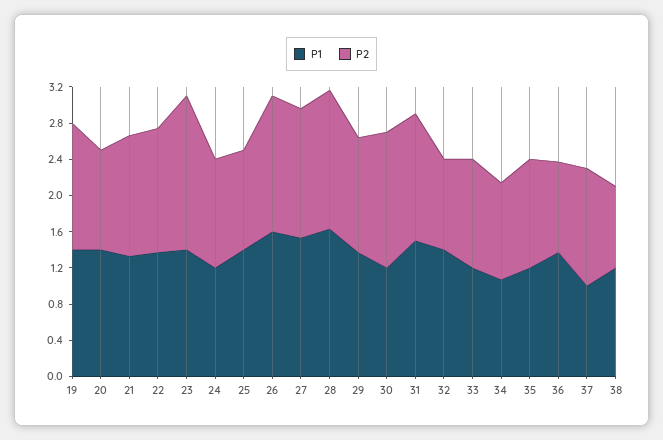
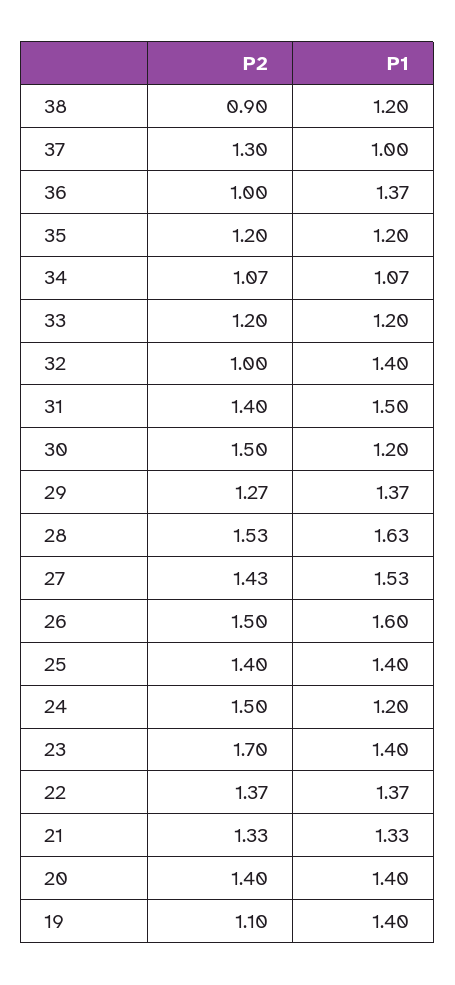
  {
    "P1": {
      "19": 1.4,
      "20": 1.4,
      "21": 1.33,
      "22": 1.37,
      "23": 1.4,
      "24": 1.2,
      "25": 1.4,
      "26": 1.6,
      "27": 1.53,
      "28": 1.63,
      "29": 1.37,
      "30": 1.2,
      "31": 1.5,
      "32": 1.4,
      "33": 1.2,
      "34": 1.07,
      "35": 1.2,
      "36": 1.37,
      "37": 1,
      "38": 1.2
    },
    "P2": {
-     "19": 1.4,
+     "19": 1.1,
-     "20": 1.1,
+     "20": 1.4,
      "21": 1.33,
      "22": 1.37,
      "23": 1.7,
-     "24": 1.2,
+     "24": 1.5,
-     "25": 1.1,
+     "25": 1.4,
      "26": 1.5,
      "27": 1.43,
      "28": 1.53,
      "29": 1.27,
      "30": 1.5,
      "31": 1.4,
      "32": 1,
      "33": 1.2,
      "34": 1.07,
      "35": 1.2,
      "36": 1,
      "37": 1.3,
      "38": 0.9
    }
  }

